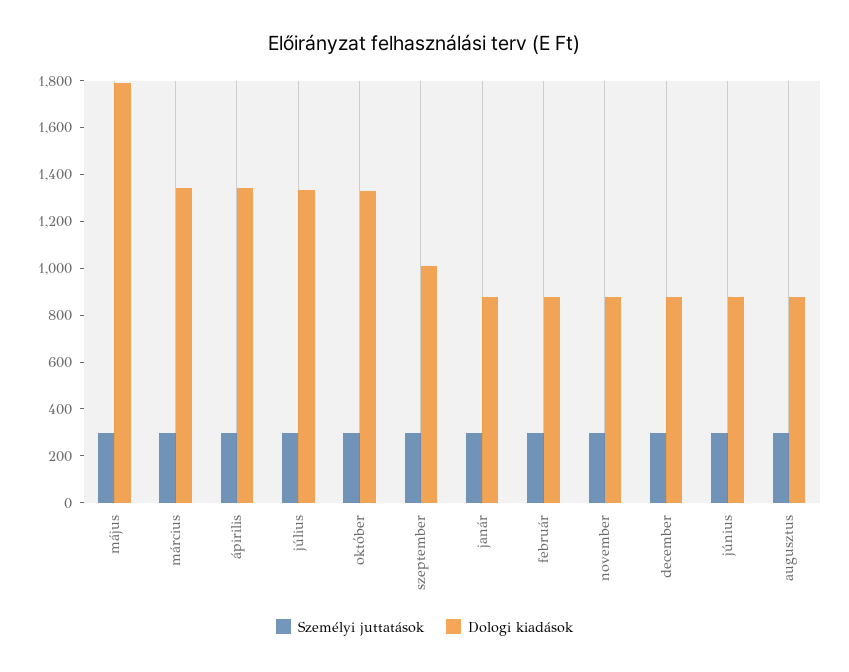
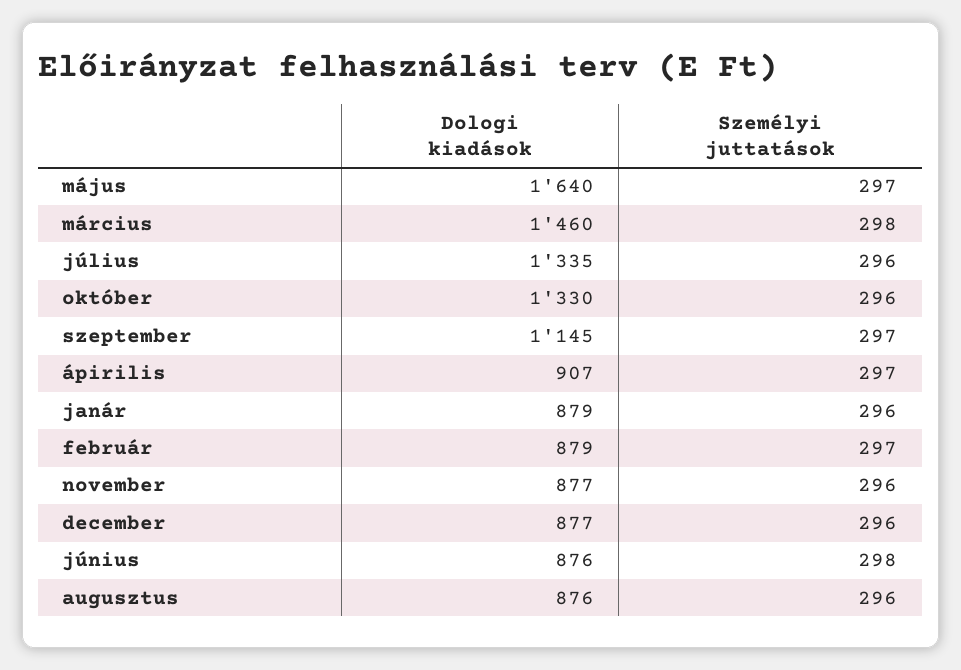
  {
    "Személyi juttatások": {
      "május": 297,
      "március": 298,
      "ápirilis": 297,
      "július": 296,
      "október": 296,
      "szeptember": 297,
      "janár": 296,
      "február": 297,
      "november": 296,
      "december": 296,
      "június": 298,
      "augusztus": 296
    },
    "Dologi kiadások": {
-     "május": 1800,
+     "május": 1640,
-     "március": 1350,
+     "március": 1460,
-     "ápirilis": 1350,
+     "ápirilis": 907,
      "július": 1335,
      "október": 1330,
-     "szeptember": 1000,
+     "szeptember": 1145,
      "janár": 879,
      "február": 879,
      "november": 877,
      "december": 877,
      "június": 876,
      "augusztus": 876
    }
  }

